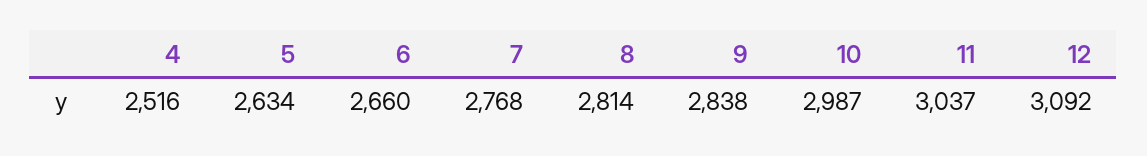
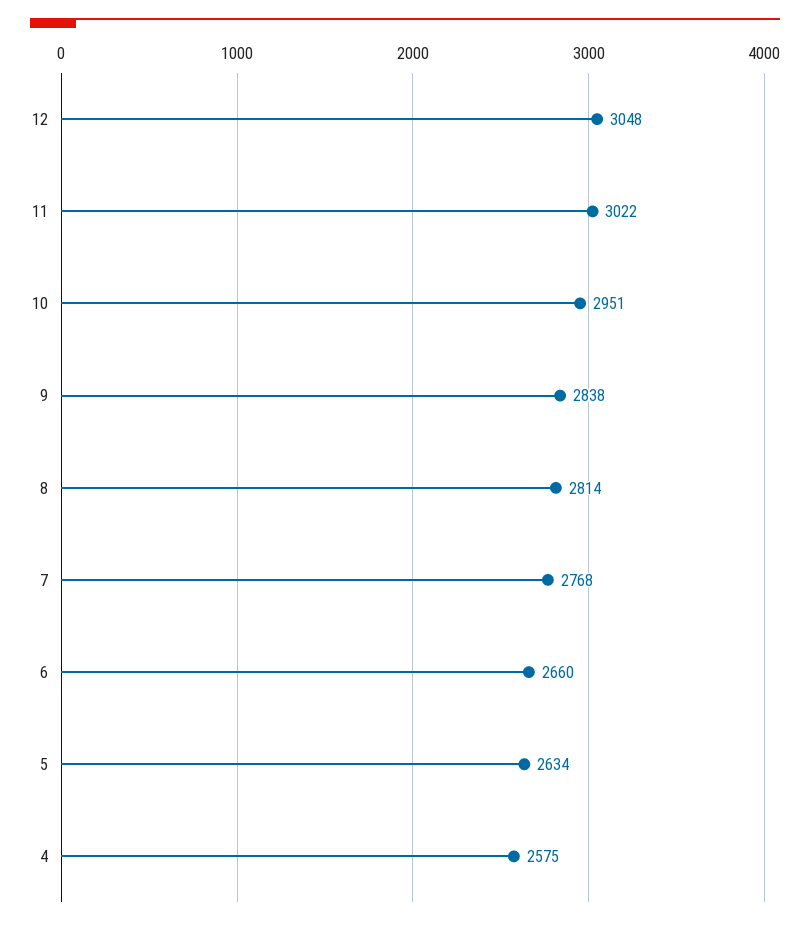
  {
-   "4": 2516,
+   "4": 2575,
    "5": 2634,
    "6": 2660,
    "7": 2768,
    "8": 2814,
    "9": 2838,
-   "10": 2987,
+   "10": 2951,
-   "11": 3037,
+   "11": 3022,
-   "12": 3092
+   "12": 3048
  }

